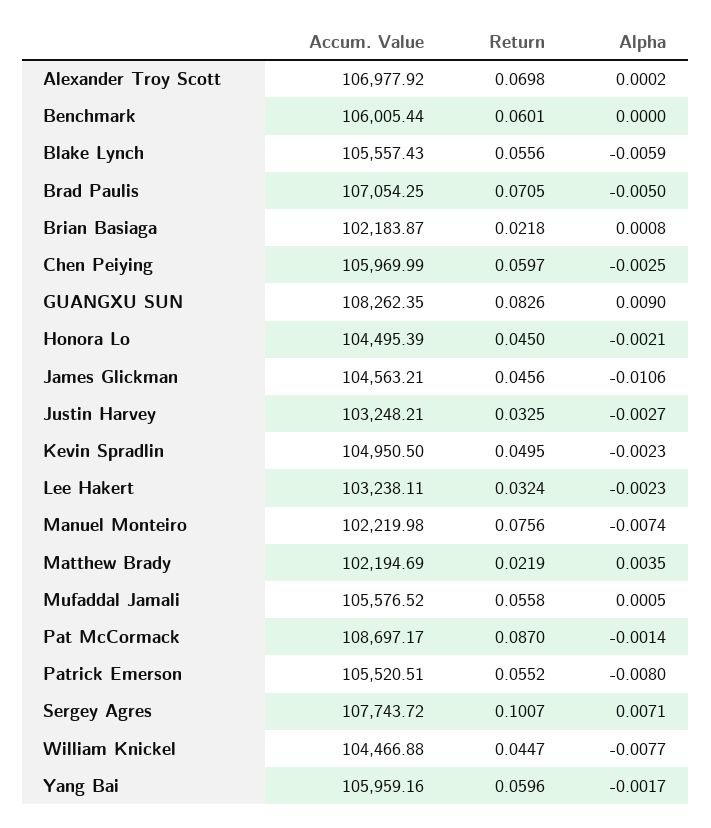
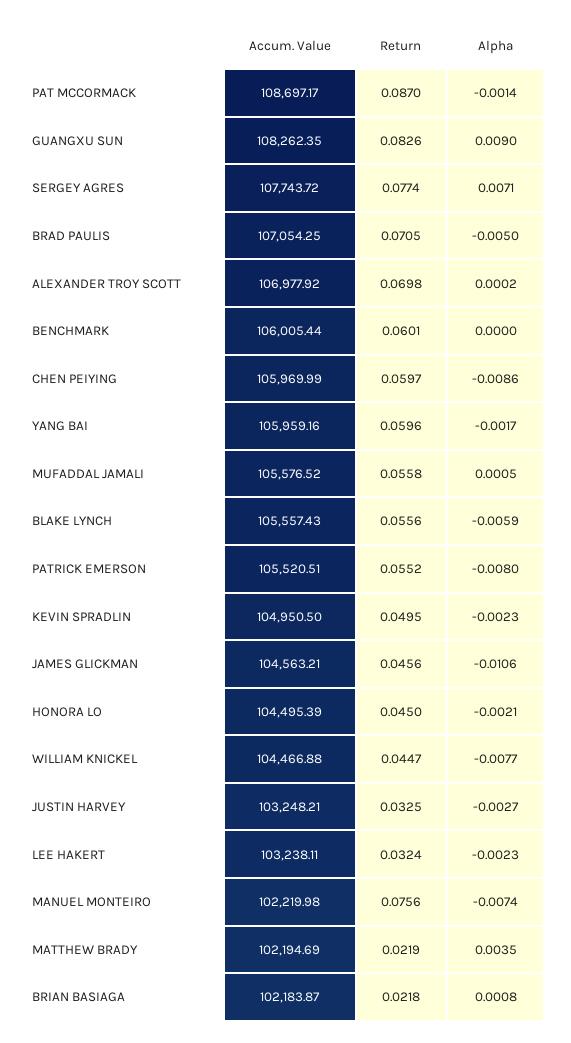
  {
    "Accum. Value": {
      "Alexander Troy Scott": 106977.92,
      "Benchmark": 106005.44,
      "Blake Lynch": 105557.43,
      "Brad Paulis": 107054.25,
      "Brian Basiaga": 102183.87,
      "Chen Peiying": 105969.99,
      "GUANGXU SUN": 108262.35,
      "Honora Lo": 104495.39,
      "James Glickman": 104563.21,
      "Justin Harvey": 103248.21,
      "Kevin Spradlin": 104950.5,
      "Lee Hakert": 103238.11,
      "Manuel Monteiro": 102219.98,
      "Matthew Brady": 102194.69,
      "Mufaddal Jamali": 105576.52,
      "Pat McCormack": 108697.17,
      "Patrick Emerson": 105520.51,
      "Sergey Agres": 107743.72,
      "William Knickel": 104466.88,
      "Yang Bai": 105959.16
    },
    "Return": {
      "Alexander Troy Scott": 0.0698,
      "Benchmark": 0.0601,
      "Blake Lynch": 0.0556,
      "Brad Paulis": 0.0705,
      "Brian Basiaga": 0.0218,
      "Chen Peiying": 0.0597,
      "GUANGXU SUN": 0.0826,
      "Honora Lo": 0.045,
      "James Glickman": 0.0456,
      "Justin Harvey": 0.0325,
      "Kevin Spradlin": 0.0495,
      "Lee Hakert": 0.0324,
      "Manuel Monteiro": 0.0756,
      "Matthew Brady": 0.0219,
      "Mufaddal Jamali": 0.0558,
      "Pat McCormack": 0.087,
      "Patrick Emerson": 0.0552,
-     "Sergey Agres": 0.1007,
+     "Sergey Agres": 0.0774,
      "William Knickel": 0.0447,
      "Yang Bai": 0.0596
    },
    "Alpha": {
      "Alexander Troy Scott": 0.0002,
      "Benchmark": 0,
      "Blake Lynch": -0.0059,
      "Brad Paulis": -0.005,
      "Brian Basiaga": 0.0008,
-     "Chen Peiying": -0.0025,
+     "Chen Peiying": -0.0086,
      "GUANGXU SUN": 0.009,
      "Honora Lo": -0.0021,
      "James Glickman": -0.0106,
      "Justin Harvey": -0.0027,
      "Kevin Spradlin": -0.0023,
      "Lee Hakert": -0.0023,
      "Manuel Monteiro": -0.0074,
      "Matthew Brady": 0.0035,
      "Mufaddal Jamali": 0.0005,
      "Pat McCormack": -0.0014,
      "Patrick Emerson": -0.008,
      "Sergey Agres": 0.0071,
      "William Knickel": -0.0077,
      "Yang Bai": -0.0017
    }
  }

